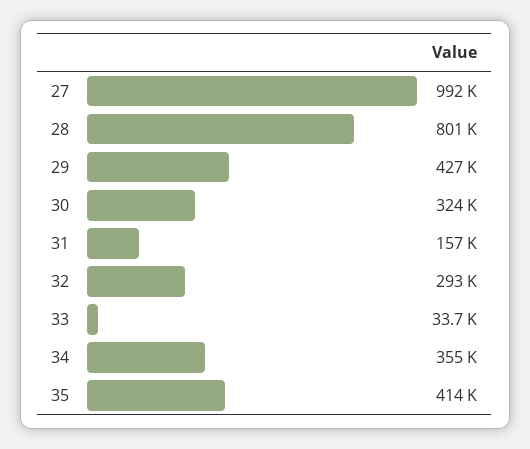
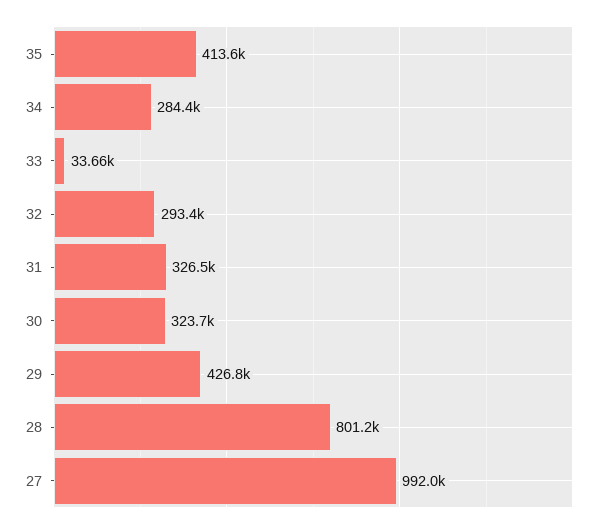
  {
    "27": 992000,
    "28": 801200,
    "29": 426800,
    "30": 323700,
-   "31": 157000,
+   "31": 326500,
    "32": 293400,
    "33": 33660,
-   "34": 355000,
+   "34": 284400,
    "35": 413600
  }

